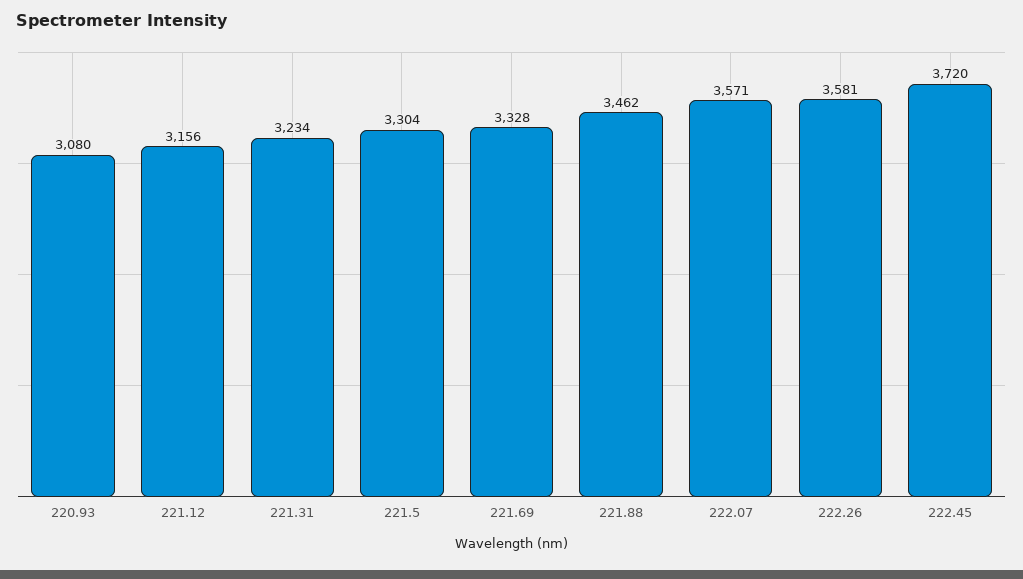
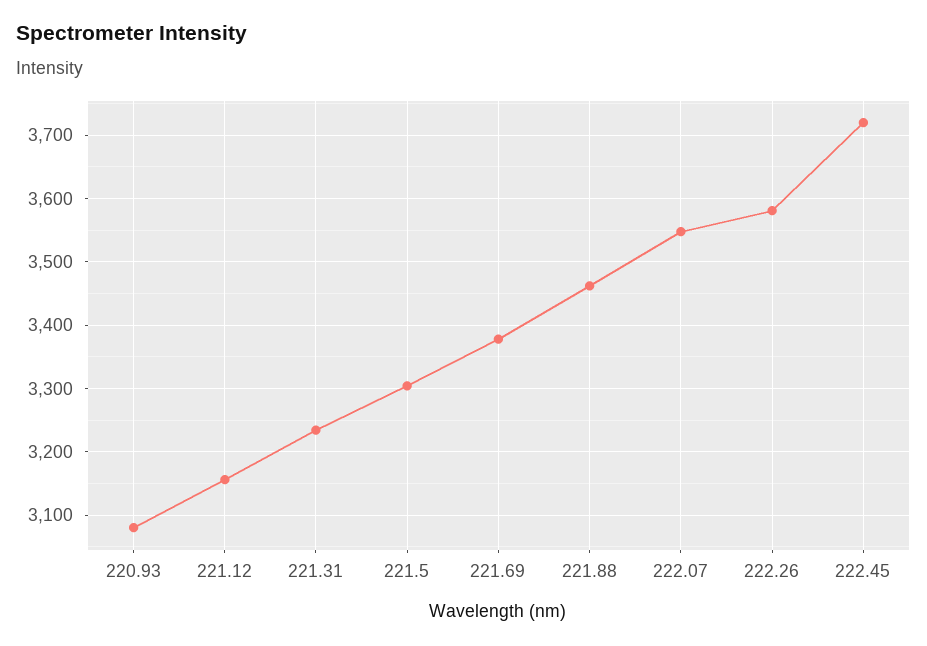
  {
    "220.93": 3080,
    "221.12": 3156,
    "221.31": 3234,
    "221.5": 3304,
-   "221.69": 3328,
+   "221.69": 3380,
    "221.88": 3462,
-   "222.07": 3571,
+   "222.07": 3550,
    "222.26": 3581,
    "222.45": 3720
  }

